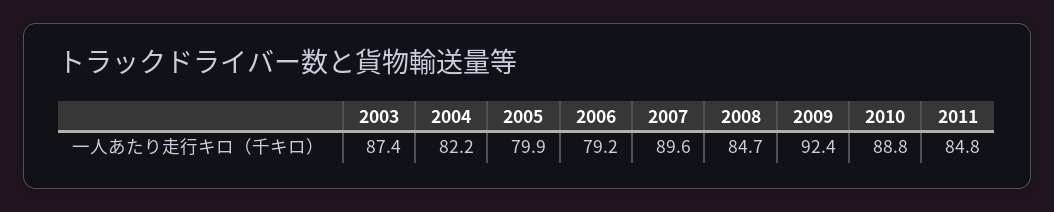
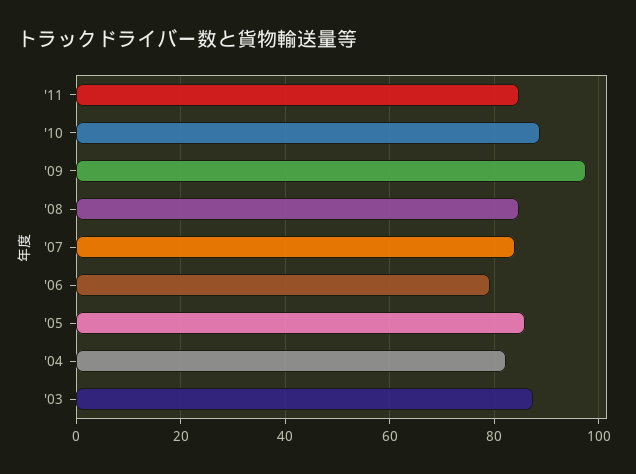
  {
    "2003": 87.4,
    "2004": 82.2,
-   "2005": 79.9,
+   "2005": 86,
    "2006": 79.2,
-   "2007": 89.6,
+   "2007": 84,
    "2008": 84.7,
-   "2009": 92.4,
+   "2009": 98,
    "2010": 88.8,
    "2011": 84.8
  }

